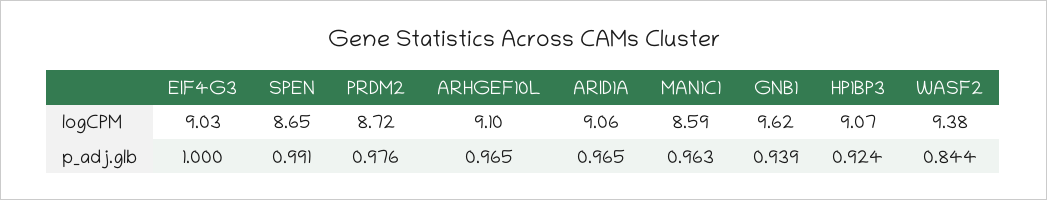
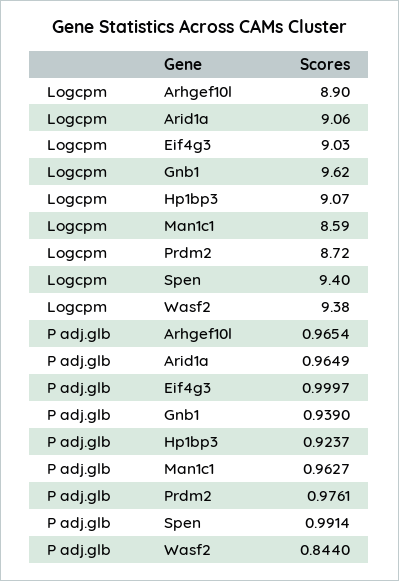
  {
    "EIF4G3": {
      "logCPM": 9.03,
      "p_adj.glb": 0.9997
    },
    "SPEN": {
-     "logCPM": 8.65,
+     "logCPM": 9.4,
      "p_adj.glb": 0.9914
    },
    "PRDM2": {
      "logCPM": 8.72,
      "p_adj.glb": 0.9761
    },
    "ARHGEF10L": {
-     "logCPM": 9.1,
+     "logCPM": 8.9,
      "p_adj.glb": 0.9654
    },
    "ARID1A": {
      "logCPM": 9.06,
      "p_adj.glb": 0.9649
    },
    "MAN1C1": {
      "logCPM": 8.59,
      "p_adj.glb": 0.9627
    },
    "GNB1": {
      "logCPM": 9.62,
      "p_adj.glb": 0.939
    },
    "HP1BP3": {
      "logCPM": 9.07,
      "p_adj.glb": 0.9237
    },
    "WASF2": {
      "logCPM": 9.38,
      "p_adj.glb": 0.844
    }
  }

